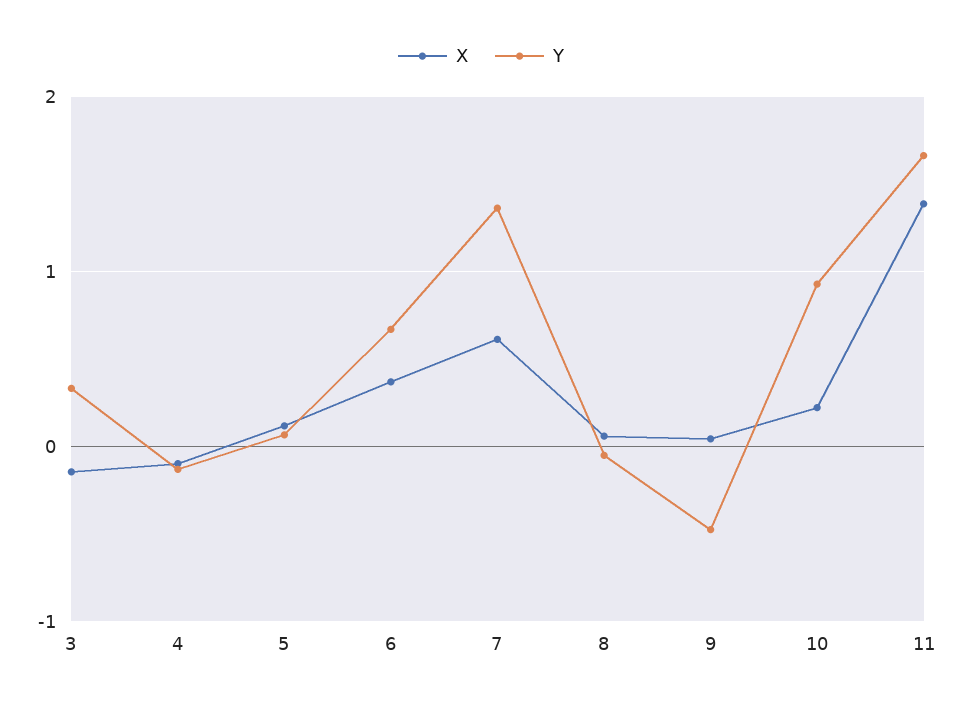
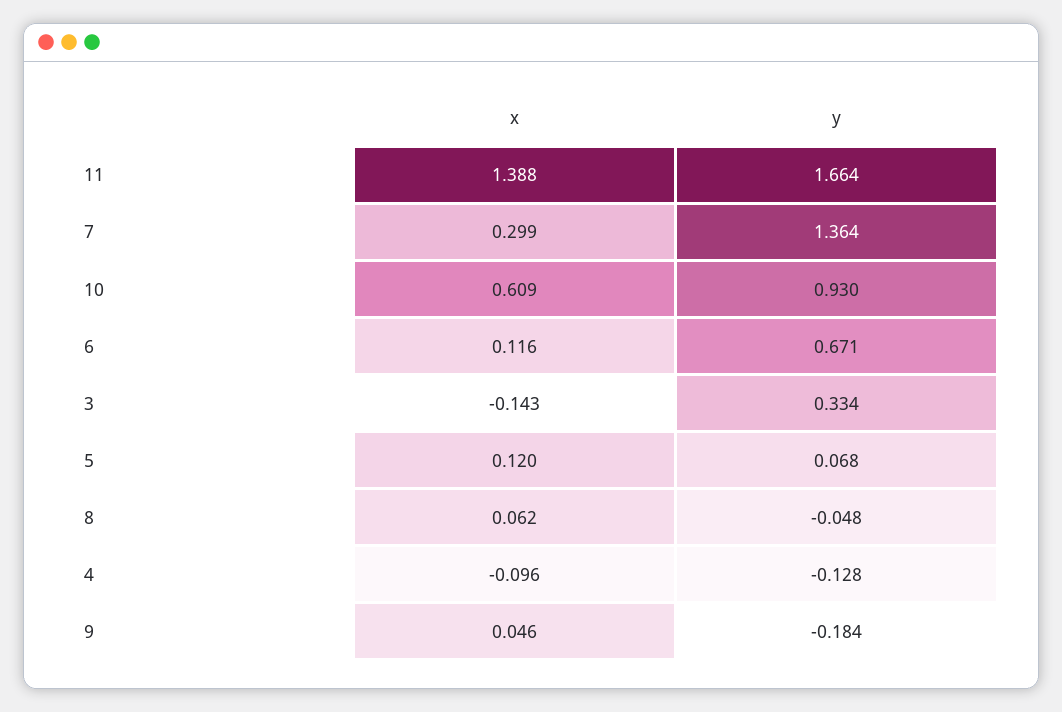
  {
    "X": {
      "3": -0.143,
      "4": -0.096,
      "5": 0.12,
-     "6": 0.4,
+     "6": 0.116,
-     "7": 0.6,
+     "7": 0.299,
      "8": 0.062,
      "9": 0.046,
-     "10": 0.2,
+     "10": 0.609,
      "11": 1.388
    },
    "Y": {
      "3": 0.334,
      "4": -0.128,
      "5": 0.068,
      "6": 0.671,
      "7": 1.364,
      "8": -0.048,
-     "9": -0.5,
+     "9": -0.184,
      "10": 0.93,
      "11": 1.664
    }
  }

